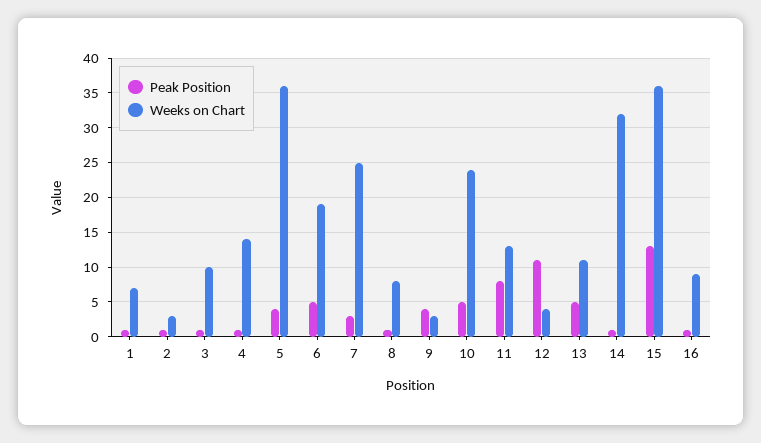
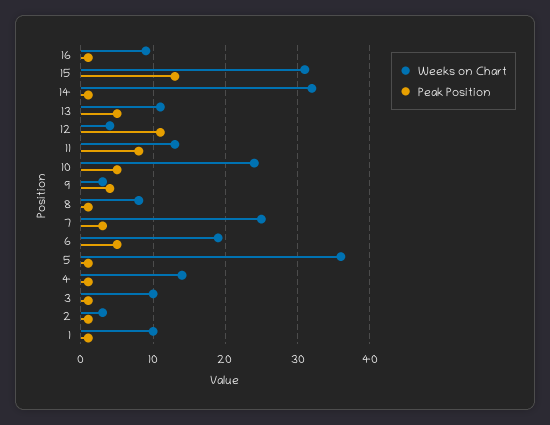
  {
    "Peak Position": {
      "1": 1,
      "2": 1,
      "3": 1,
      "4": 1,
-     "5": 4,
+     "5": 1,
      "6": 5,
      "7": 3,
      "8": 1,
      "9": 4,
      "10": 5,
      "11": 8,
      "12": 11,
      "13": 5,
      "14": 1,
      "15": 13,
      "16": 1
    },
    "Weeks on Chart": {
-     "1": 7,
+     "1": 10,
      "2": 3,
      "3": 10,
      "4": 14,
      "5": 36,
      "6": 19,
      "7": 25,
      "8": 8,
      "9": 3,
      "10": 24,
      "11": 13,
      "12": 4,
      "13": 11,
      "14": 32,
-     "15": 36,
+     "15": 31,
      "16": 9
    }
  }

